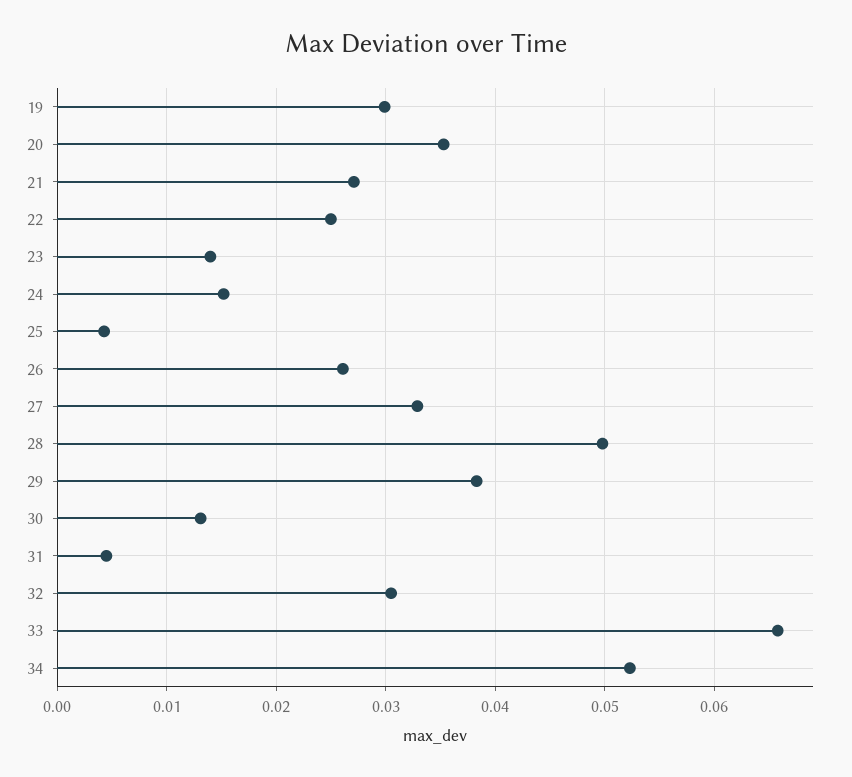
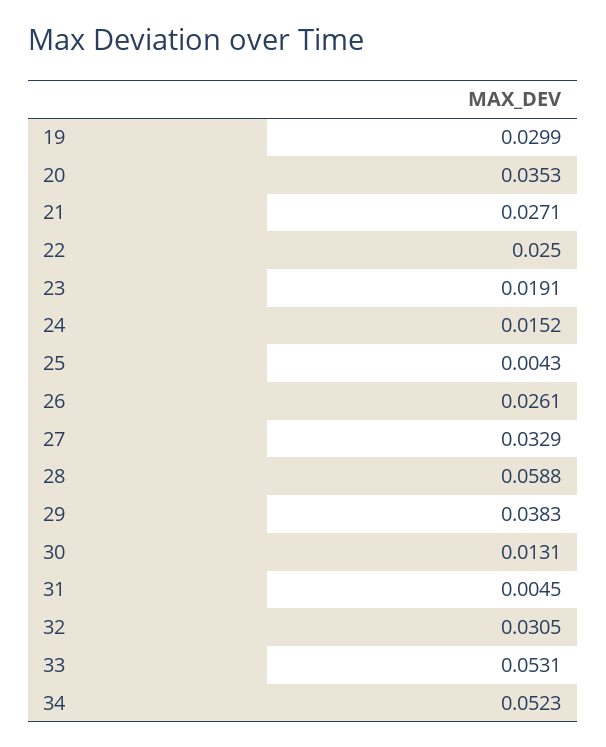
  {
    "19": 0.0299,
    "20": 0.0353,
    "21": 0.0271,
    "22": 0.025,
-   "23": 0.014,
+   "23": 0.0191,
    "24": 0.0152,
    "25": 0.0043,
    "26": 0.0261,
    "27": 0.0329,
-   "28": 0.05,
+   "28": 0.0588,
    "29": 0.0383,
    "30": 0.0131,
    "31": 0.0045,
    "32": 0.0305,
-   "33": 0.066,
+   "33": 0.0531,
    "34": 0.0523
  }

